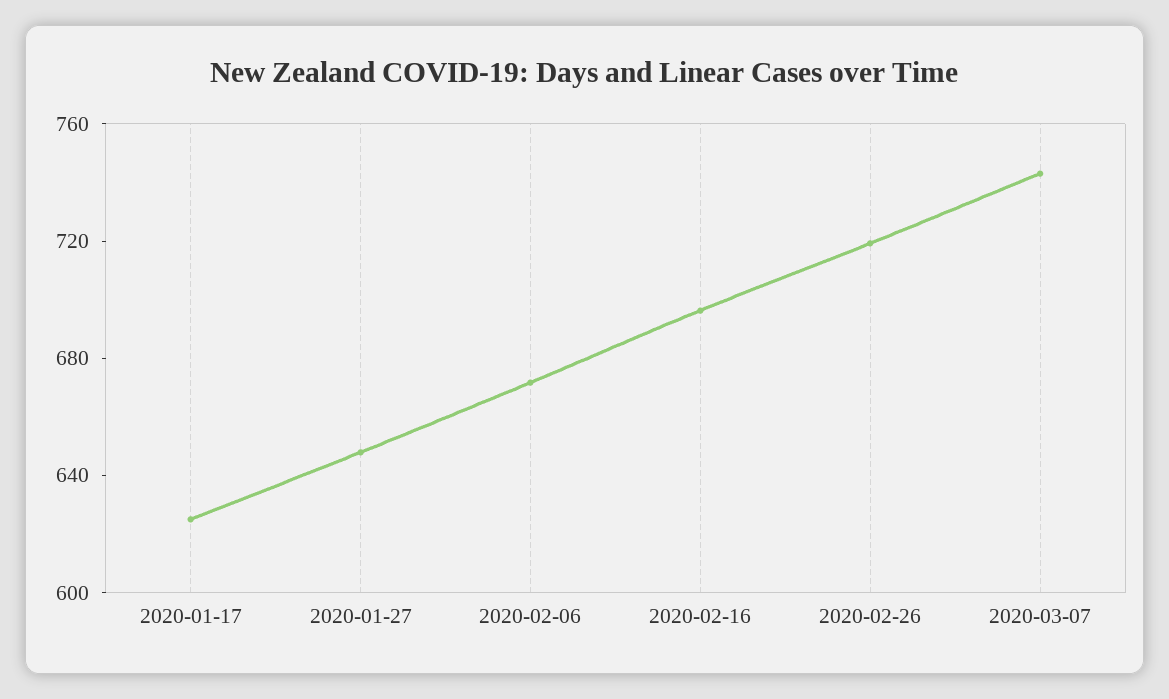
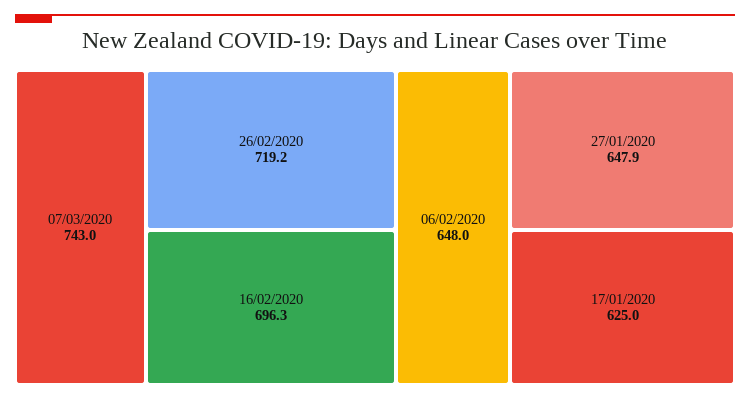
  {
    "2020-01-17": 625,
    "2020-01-27": 647.9,
-   "2020-02-06": 670,
+   "2020-02-06": 648,
    "2020-02-16": 696.3,
    "2020-02-26": 719.2,
    "2020-03-07": 743
  }

